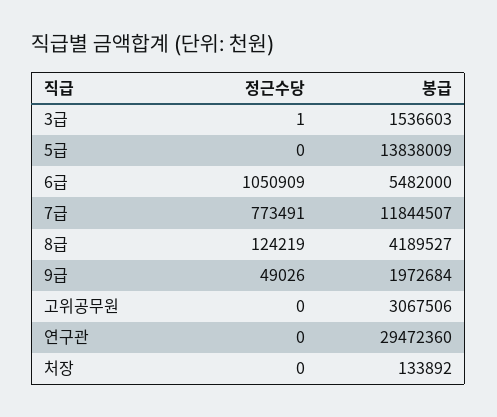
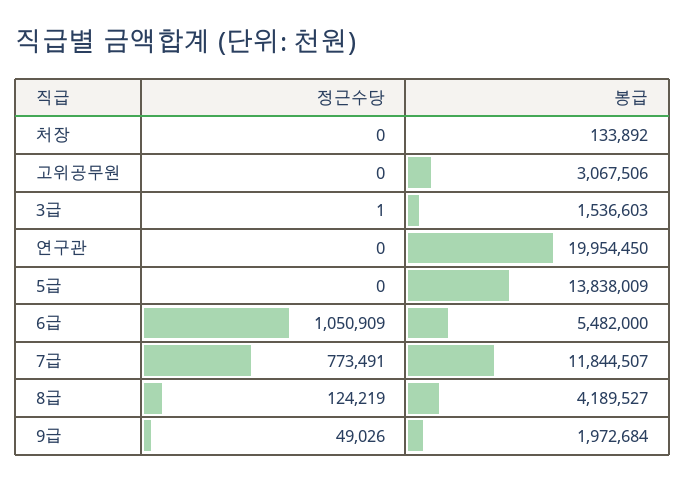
  {
    "정근수당": {
      "3급": 1,
      "5급": 0,
      "6급": 1050909,
      "7급": 773491,
      "8급": 124219,
      "9급": 49026,
      "고위공무원": 0,
      "연구관": 0,
      "처장": 0
    },
    "봉급": {
      "3급": 1536603,
      "5급": 13838009,
      "6급": 5482000,
      "7급": 11844507,
      "8급": 4189527,
      "9급": 1972684,
      "고위공무원": 3067506,
-     "연구관": 29472360,
+     "연구관": 19954450,
      "처장": 133892
    }
  }

